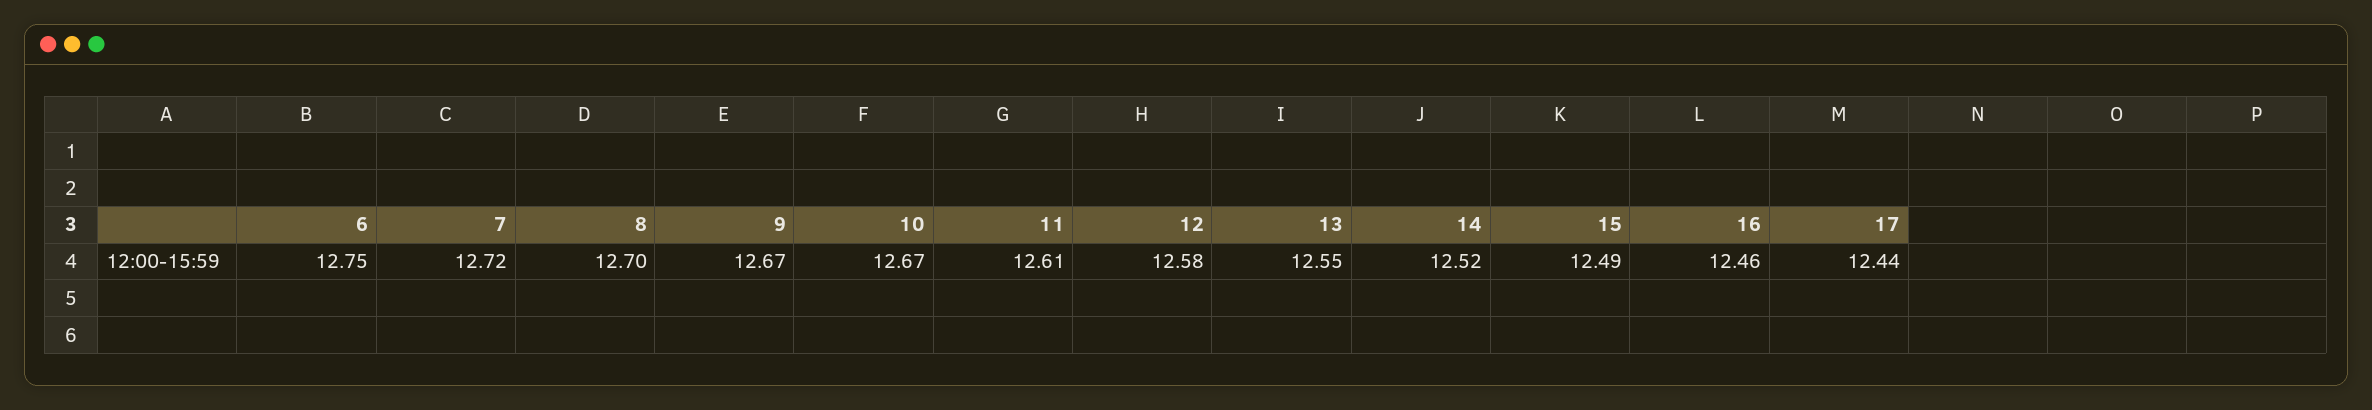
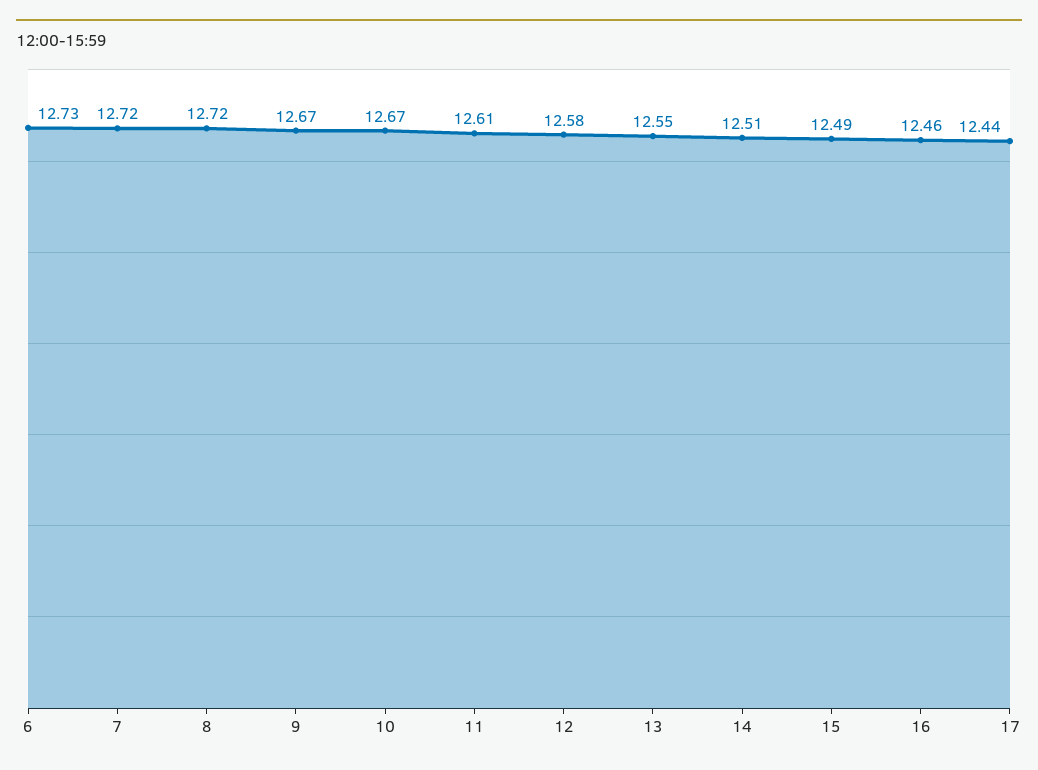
  {
-   "6": 12.75,
+   "6": 12.73,
    "7": 12.72,
-   "8": 12.7,
+   "8": 12.72,
    "9": 12.67,
    "10": 12.67,
    "11": 12.61,
    "12": 12.58,
    "13": 12.55,
-   "14": 12.52,
+   "14": 12.51,
    "15": 12.49,
    "16": 12.46,
    "17": 12.44
  }

